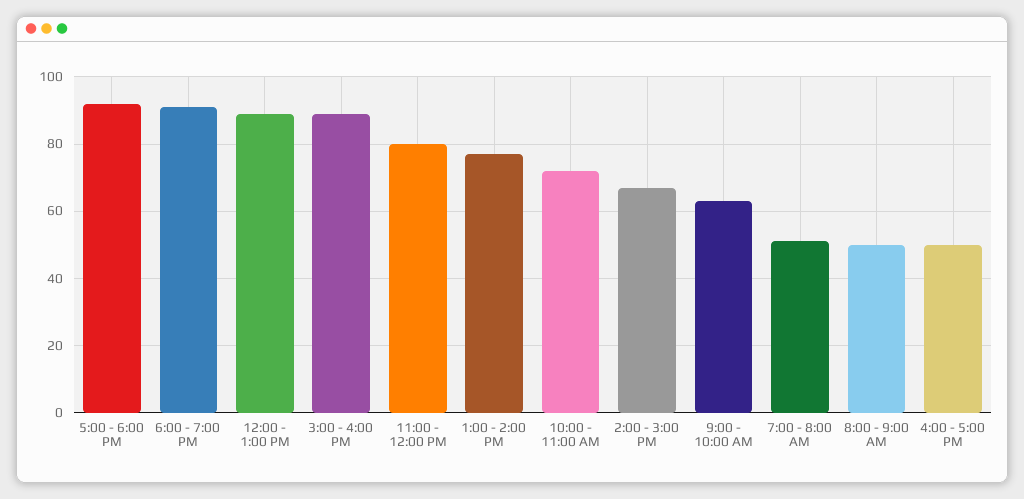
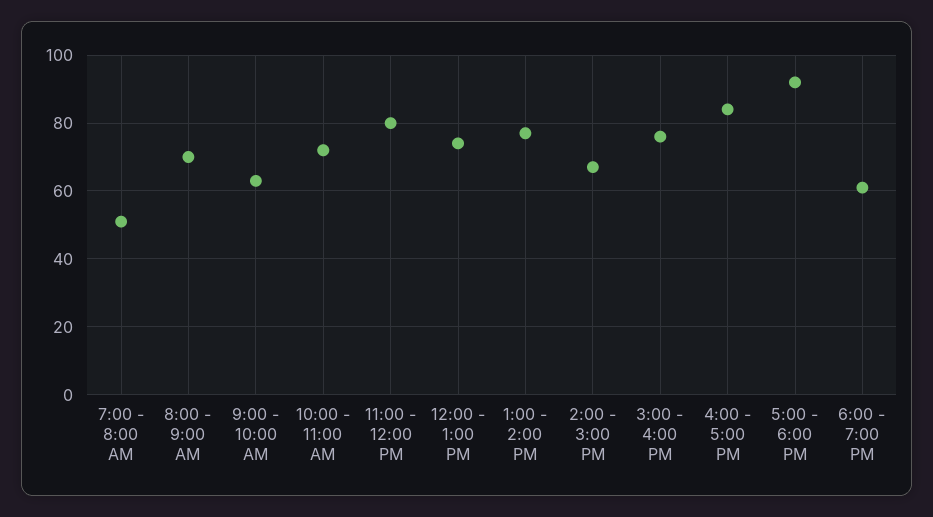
  {
    "5:00 - 6:00 PM": 90,
-   "6:00 - 7:00 PM": 90,
+   "6:00 - 7:00 PM": 60,
-   "12:00 - 1:00 PM": 90,
+   "12:00 - 1:00 PM": 75,
-   "3:00 - 4:00 PM": 90,
+   "3:00 - 4:00 PM": 75,
    "11:00 - 12:00 PM": 80,
    "1:00 - 2:00 PM": 75,
    "10:00 - 11:00 AM": 70,
    "2:00 - 3:00 PM": 65,
    "9:00 - 10:00 AM": 65,
    "7:00 - 8:00 AM": 50,
-   "8:00 - 9:00 AM": 50,
+   "8:00 - 9:00 AM": 70,
-   "4:00 - 5:00 PM": 50
+   "4:00 - 5:00 PM": 85
  }

